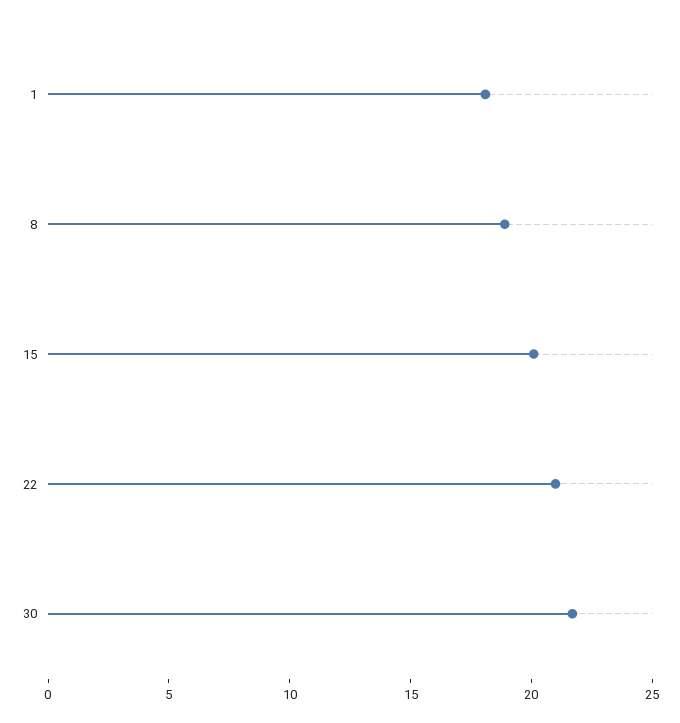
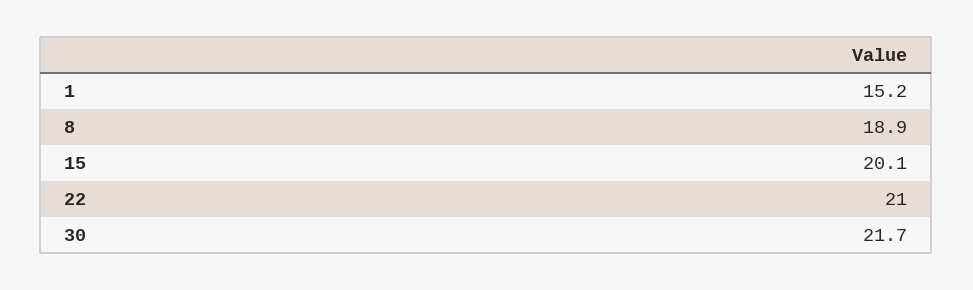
  {
-   "1": 18,
+   "1": 15.2,
    "8": 18.9,
    "15": 20.1,
    "22": 21,
    "30": 21.7
  }

